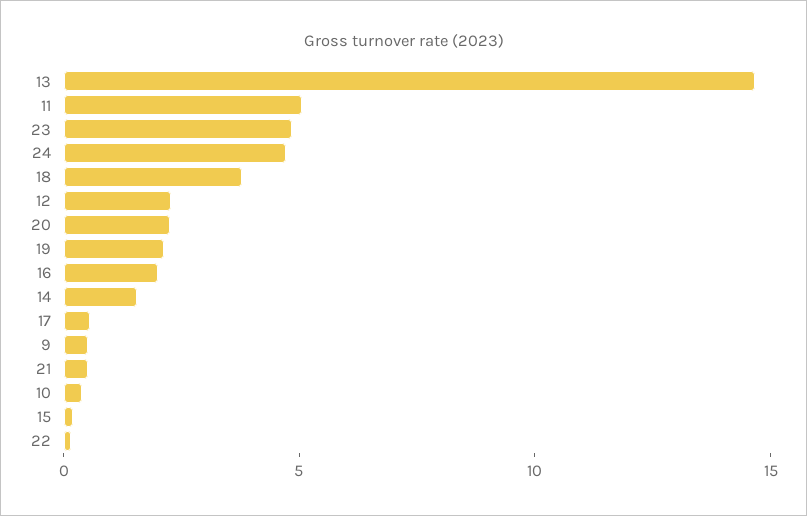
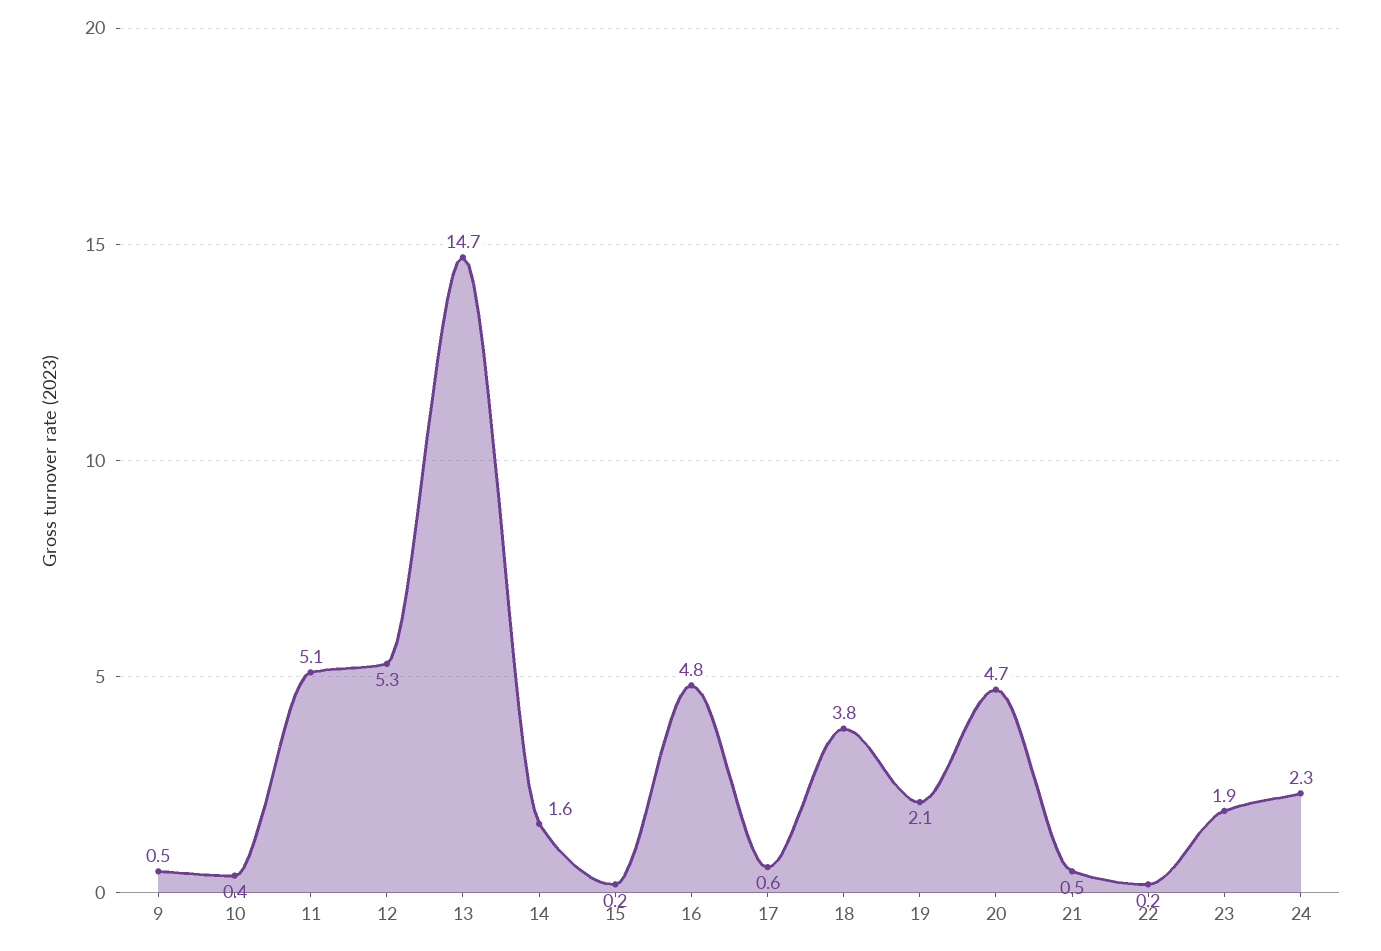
  {
    "13": 14.7,
    "11": 5.1,
-   "23": 5,
+   "23": 1.9,
-   "24": 5,
+   "24": 2.3,
    "18": 3.8,
-   "12": 2,
+   "12": 5.3,
-   "20": 2,
+   "20": 4.7,
    "19": 2.1,
-   "16": 2,
+   "16": 4.8,
    "14": 1.6,
    "17": 0.6,
    "9": 0.5,
    "21": 0.5,
    "10": 0.4,
    "15": 0.2,
    "22": 0.2
  }

